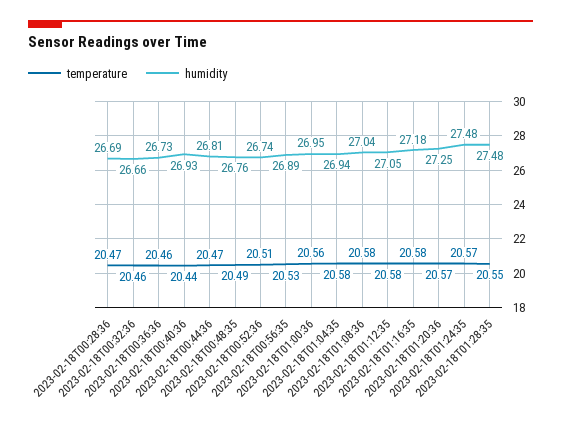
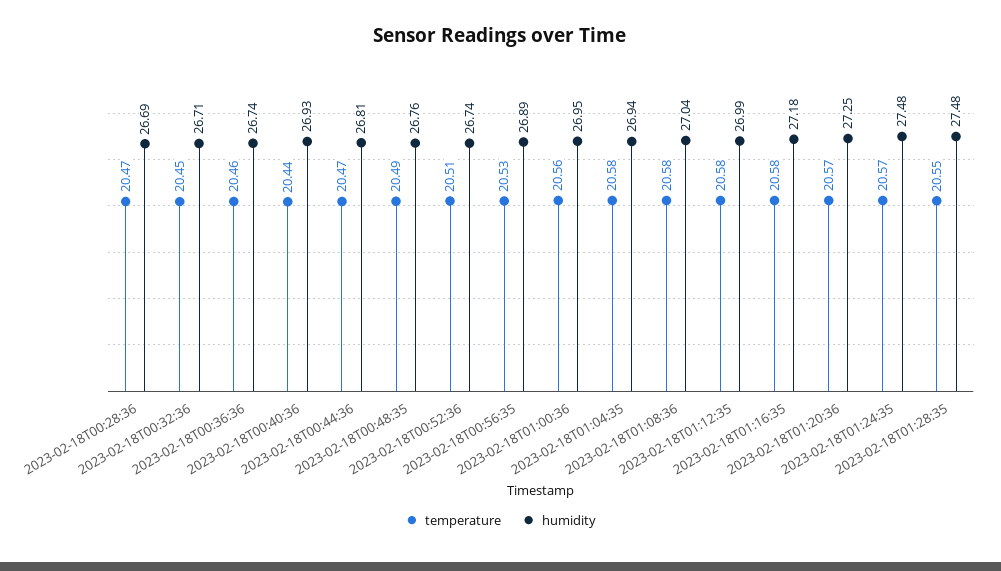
  {
    "temperature": {
      "2023-02-18T00:28:36": 20.47,
-     "2023-02-18T00:32:36": 20.46,
+     "2023-02-18T00:32:36": 20.45,
      "2023-02-18T00:36:36": 20.46,
      "2023-02-18T00:40:36": 20.44,
      "2023-02-18T00:44:36": 20.47,
      "2023-02-18T00:48:35": 20.49,
      "2023-02-18T00:52:36": 20.51,
      "2023-02-18T00:56:35": 20.53,
      "2023-02-18T01:00:36": 20.56,
      "2023-02-18T01:04:35": 20.58,
      "2023-02-18T01:08:36": 20.58,
      "2023-02-18T01:12:35": 20.58,
      "2023-02-18T01:16:35": 20.58,
      "2023-02-18T01:20:36": 20.57,
      "2023-02-18T01:24:35": 20.57,
      "2023-02-18T01:28:35": 20.55
    },
    "humidity": {
      "2023-02-18T00:28:36": 26.69,
-     "2023-02-18T00:32:36": 26.66,
+     "2023-02-18T00:32:36": 26.71,
-     "2023-02-18T00:36:36": 26.73,
+     "2023-02-18T00:36:36": 26.74,
      "2023-02-18T00:40:36": 26.93,
      "2023-02-18T00:44:36": 26.81,
      "2023-02-18T00:48:35": 26.76,
      "2023-02-18T00:52:36": 26.74,
      "2023-02-18T00:56:35": 26.89,
      "2023-02-18T01:00:36": 26.95,
      "2023-02-18T01:04:35": 26.94,
      "2023-02-18T01:08:36": 27.04,
-     "2023-02-18T01:12:35": 27.05,
+     "2023-02-18T01:12:35": 26.99,
      "2023-02-18T01:16:35": 27.18,
      "2023-02-18T01:20:36": 27.25,
      "2023-02-18T01:24:35": 27.48,
      "2023-02-18T01:28:35": 27.48
    }
  }

